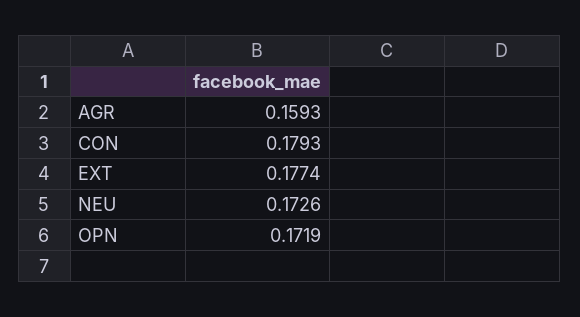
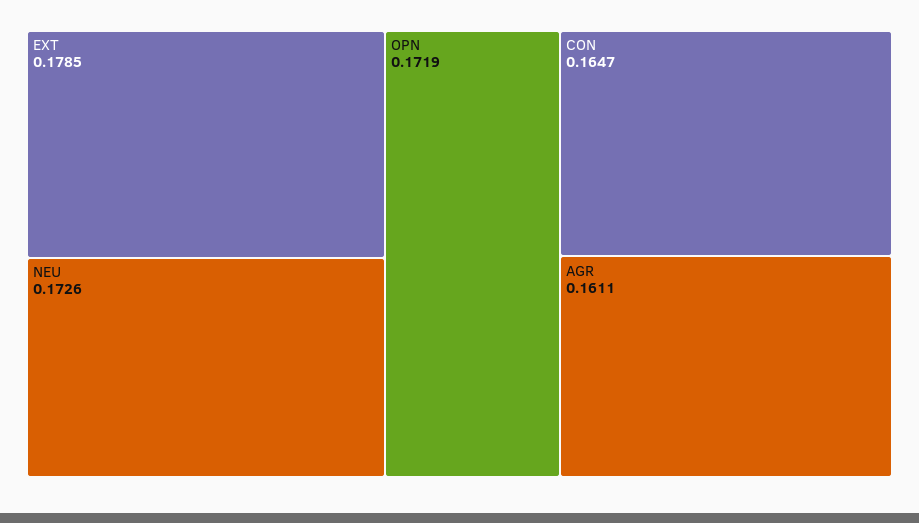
  {
-   "AGR": 0.1593,
+   "AGR": 0.1611,
-   "CON": 0.1793,
+   "CON": 0.1647,
-   "EXT": 0.1774,
+   "EXT": 0.1785,
    "NEU": 0.1726,
    "OPN": 0.1719
  }

